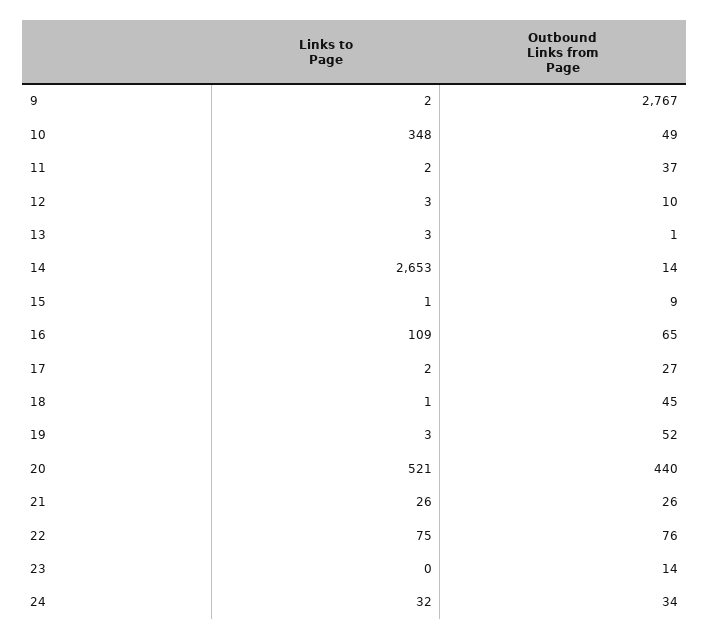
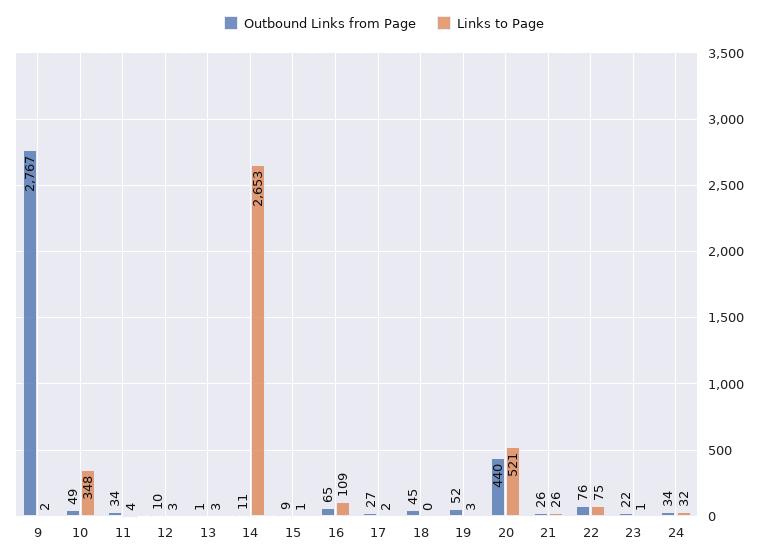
  {
    "Links to Page": {
      "9": 2,
      "10": 348,
-     "11": 2,
+     "11": 4,
      "12": 3,
      "13": 3,
      "14": 2653,
      "15": 1,
      "16": 109,
      "17": 2,
-     "18": 1,
+     "18": 0,
      "19": 3,
      "20": 521,
      "21": 26,
      "22": 75,
-     "23": 0,
+     "23": 1,
      "24": 32
    },
    "Outbound Links from Page": {
      "9": 2767,
      "10": 49,
-     "11": 37,
+     "11": 34,
      "12": 10,
      "13": 1,
-     "14": 14,
+     "14": 11,
      "15": 9,
      "16": 65,
      "17": 27,
      "18": 45,
      "19": 52,
      "20": 440,
      "21": 26,
      "22": 76,
-     "23": 14,
+     "23": 22,
      "24": 34
    }
  }

